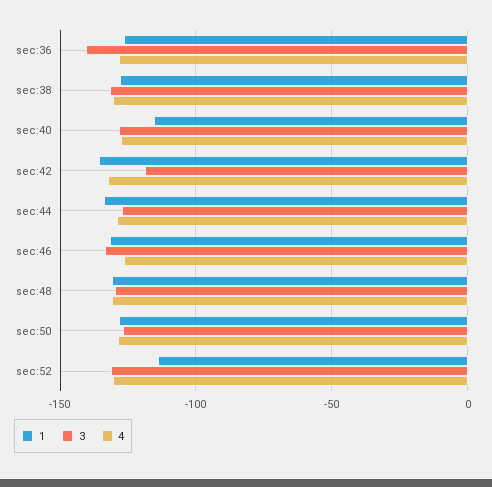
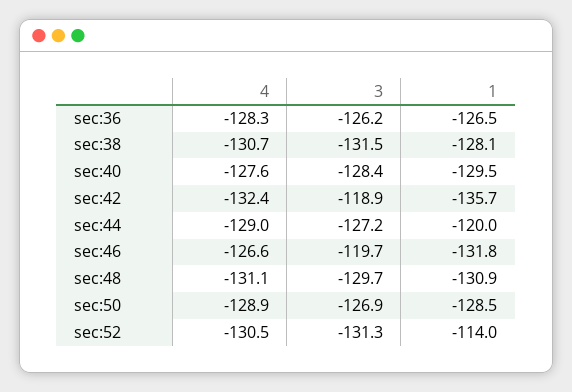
  {
    "1": {
      "sec:36": -126.5,
      "sec:38": -128.1,
-     "sec:40": -115,
+     "sec:40": -129.5,
      "sec:42": -135.7,
-     "sec:44": -135,
+     "sec:44": -120,
      "sec:46": -131.8,
      "sec:48": -130.9,
      "sec:50": -128.5,
      "sec:52": -114
    },
    "3": {
-     "sec:36": -140,
+     "sec:36": -126.2,
      "sec:38": -131.5,
      "sec:40": -128.4,
      "sec:42": -118.9,
      "sec:44": -127.2,
-     "sec:46": -135,
+     "sec:46": -119.7,
      "sec:48": -129.7,
      "sec:50": -126.9,
      "sec:52": -131.3
    },
    "4": {
      "sec:36": -128.3,
      "sec:38": -130.7,
      "sec:40": -127.6,
      "sec:42": -132.4,
      "sec:44": -129,
      "sec:46": -126.6,
      "sec:48": -131.1,
      "sec:50": -128.9,
      "sec:52": -130.5
    }
  }

